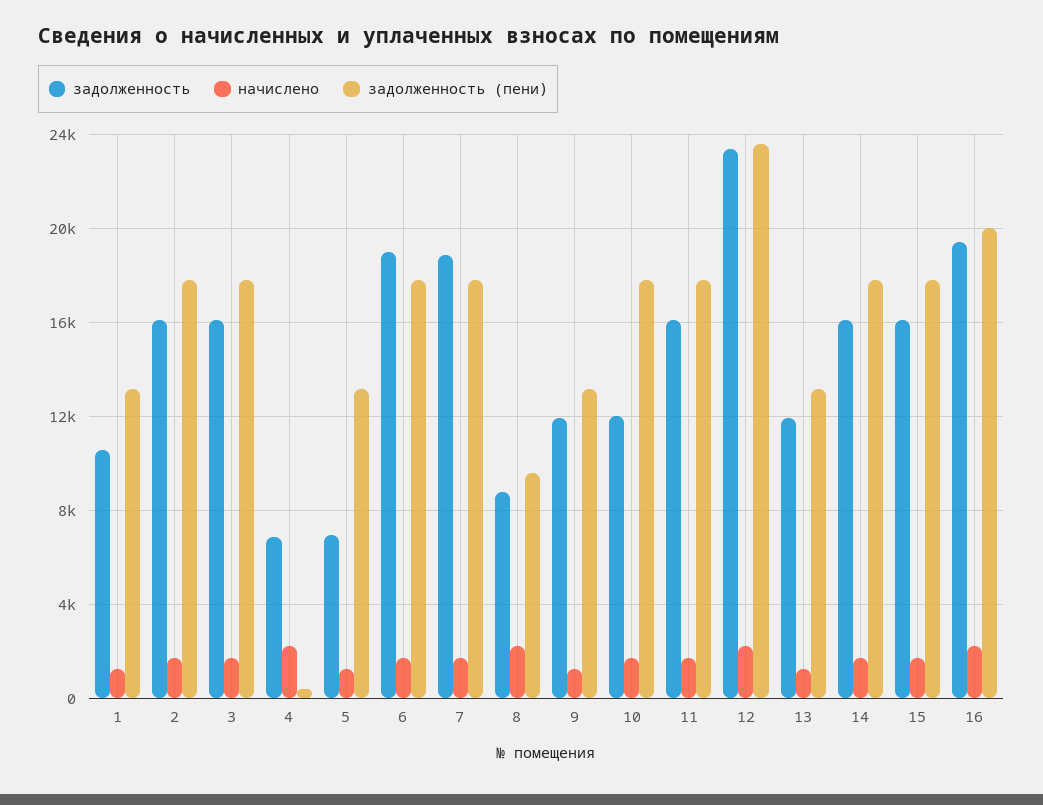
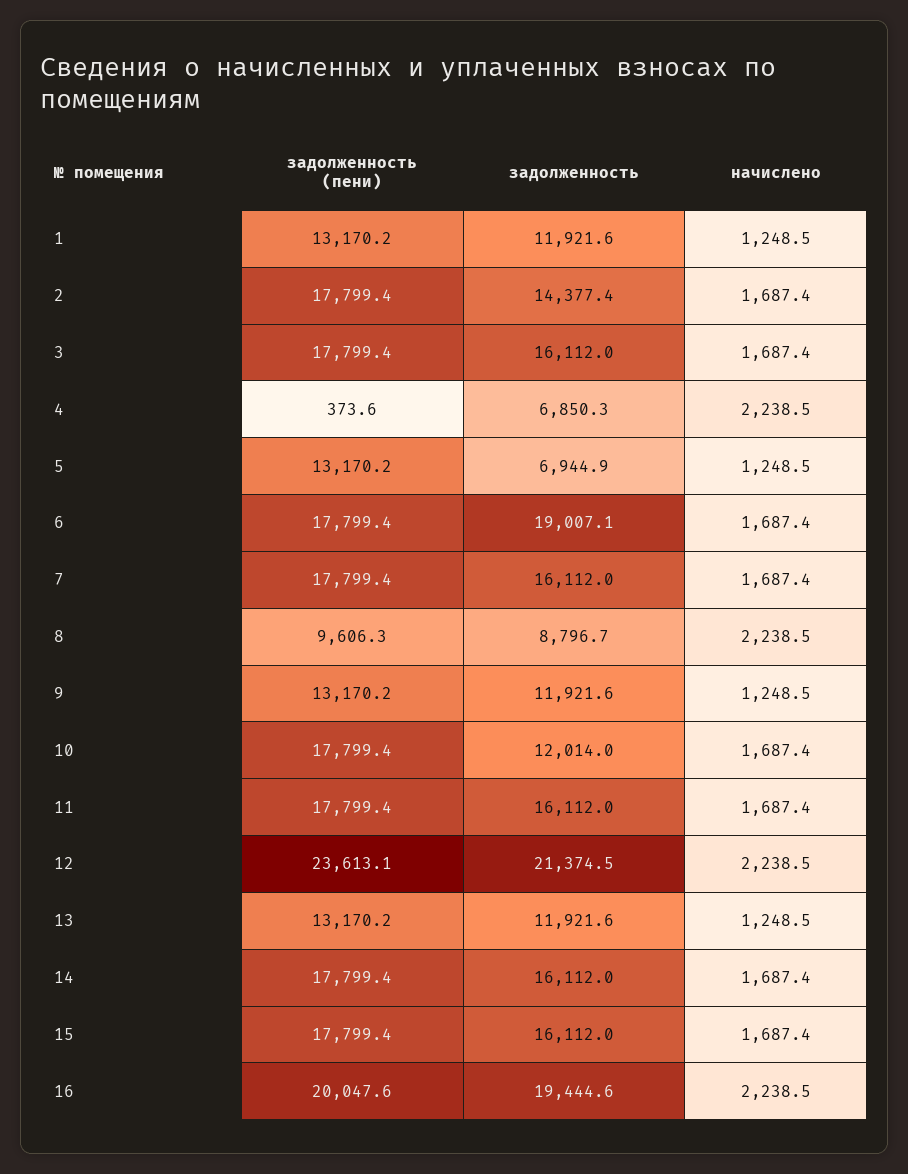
  {
    "задолженность": {
-     "1": 10500,
+     "1": 11921.6,
-     "2": 16000,
+     "2": 14377.4,
      "3": 16112,
      "4": 6850.3,
      "5": 6944.9,
      "6": 19007.1,
-     "7": 19000,
+     "7": 16112,
      "8": 8796.7,
      "9": 11921.6,
      "10": 12014,
      "11": 16112,
-     "12": 23500,
+     "12": 21374.5,
      "13": 11921.6,
      "14": 16112,
      "15": 16112,
      "16": 19444.6
    },
    "начислено": {
      "1": 1248.5,
      "2": 1687.4,
      "3": 1687.4,
      "4": 2238.5,
      "5": 1248.5,
      "6": 1687.4,
      "7": 1687.4,
      "8": 2238.5,
      "9": 1248.5,
      "10": 1687.4,
      "11": 1687.4,
      "12": 2238.5,
      "13": 1248.5,
      "14": 1687.4,
      "15": 1687.4,
      "16": 2238.5
    },
    "задолженность (пени)": {
      "1": 13170.2,
      "2": 17799.4,
      "3": 17799.4,
      "4": 373.6,
      "5": 13170.2,
      "6": 17799.4,
      "7": 17799.4,
      "8": 9606.3,
      "9": 13170.2,
      "10": 17799.4,
      "11": 17799.4,
      "12": 23613.1,
      "13": 13170.2,
      "14": 17799.4,
      "15": 17799.4,
      "16": 20047.6
    }
  }

